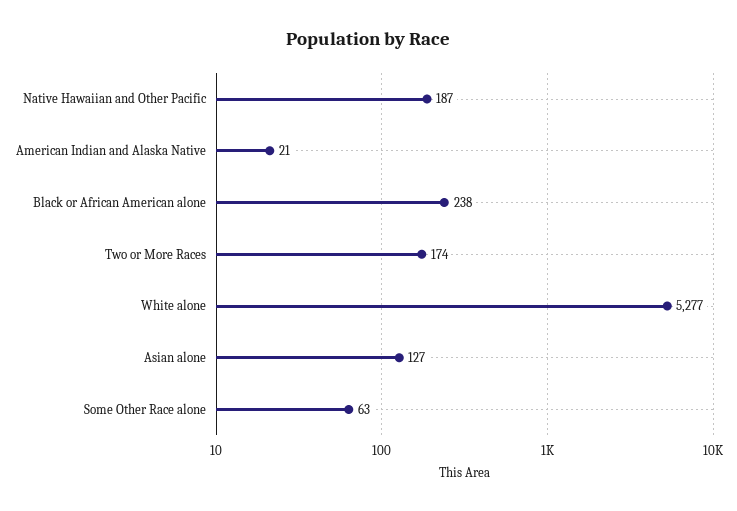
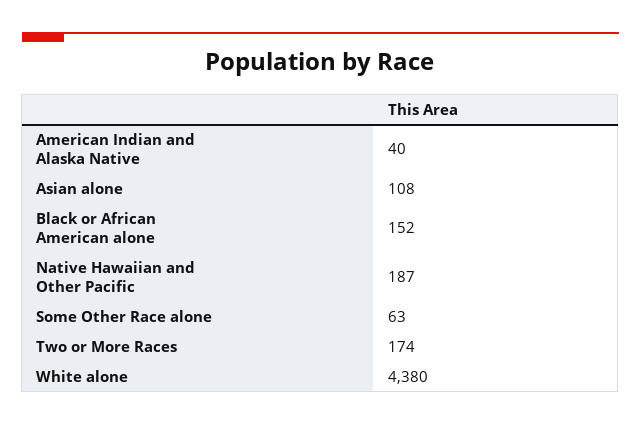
  {
    "Native Hawaiian and Other Pacific": 187,
-   "American Indian and Alaska Native": 21,
+   "American Indian and Alaska Native": 40,
-   "Black or African American alone": 238,
+   "Black or African American alone": 152,
    "Two or More Races": 174,
-   "White alone": 5277,
+   "White alone": 4380,
-   "Asian alone": 127,
+   "Asian alone": 108,
    "Some Other Race alone": 63
  }

